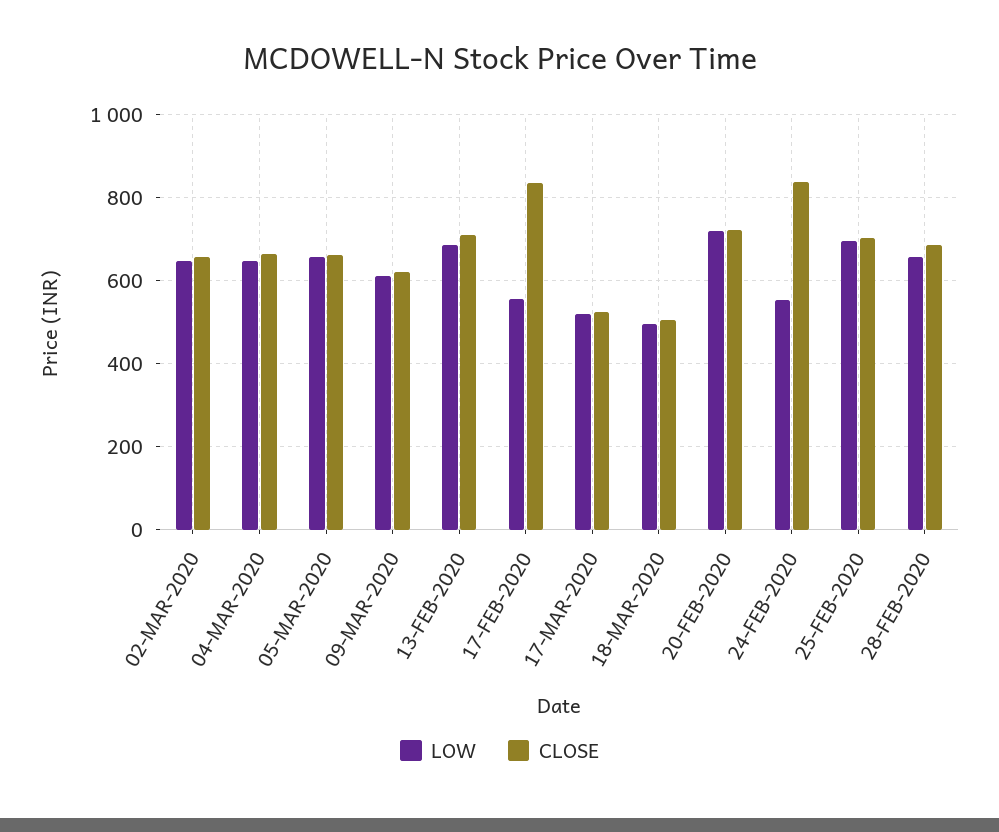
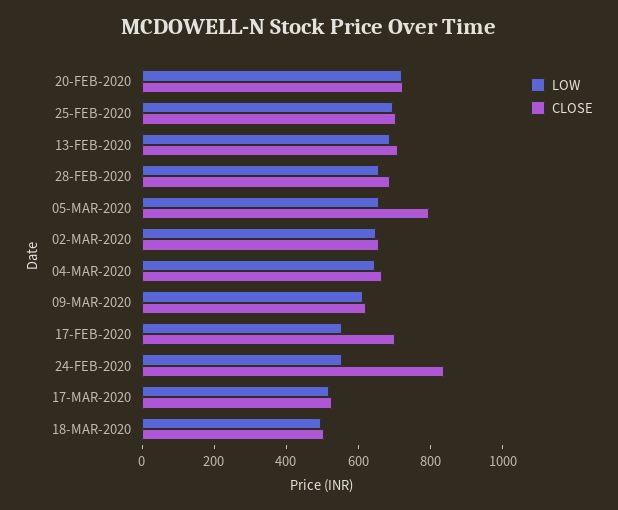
  {
    "LOW": {
      "02-MAR-2020": 640,
      "04-MAR-2020": 640,
      "05-MAR-2020": 660,
      "09-MAR-2020": 620,
      "13-FEB-2020": 680,
      "17-FEB-2020": 560,
      "17-MAR-2020": 520,
      "18-MAR-2020": 500,
      "20-FEB-2020": 720,
      "24-FEB-2020": 560,
      "25-FEB-2020": 700,
      "28-FEB-2020": 660
    },
    "CLOSE": {
      "02-MAR-2020": 660,
      "04-MAR-2020": 660,
-     "05-MAR-2020": 660,
+     "05-MAR-2020": 800,
      "09-MAR-2020": 620,
      "13-FEB-2020": 720,
-     "17-FEB-2020": 840,
+     "17-FEB-2020": 700,
      "17-MAR-2020": 520,
      "18-MAR-2020": 500,
      "20-FEB-2020": 720,
      "24-FEB-2020": 840,
      "25-FEB-2020": 700,
      "28-FEB-2020": 680
    }
  }

